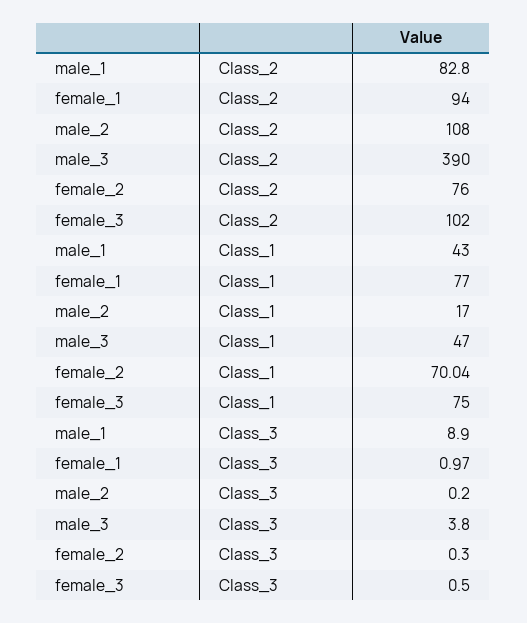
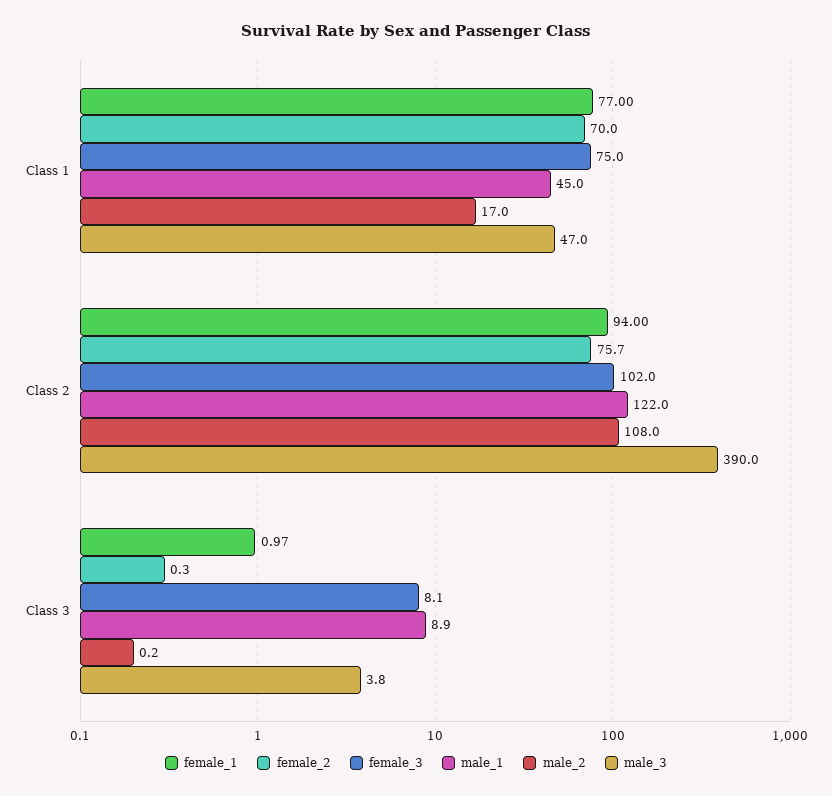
  {
    "male_1": {
-     "Class_2": 82.8,
+     "Class_2": 122,
-     "Class_1": 43,
+     "Class_1": 45,
      "Class_3": 8.9
    },
    "female_1": {
      "Class_2": 94,
      "Class_1": 77,
      "Class_3": 0.97
    },
    "male_2": {
      "Class_2": 108,
      "Class_1": 17,
      "Class_3": 0.2
    },
    "male_3": {
      "Class_2": 390,
      "Class_1": 47,
      "Class_3": 3.8
    },
    "female_2": {
-     "Class_2": 76,
+     "Class_2": 75.7,
-     "Class_1": 70.04,
+     "Class_1": 70,
      "Class_3": 0.3
    },
    "female_3": {
      "Class_2": 102,
      "Class_1": 75,
-     "Class_3": 0.5
+     "Class_3": 8.1
    }
  }

